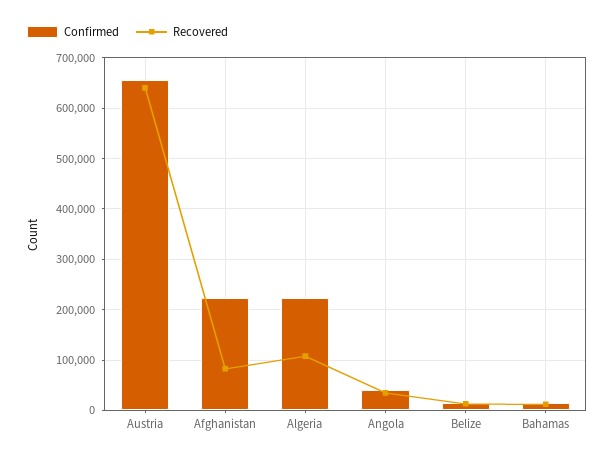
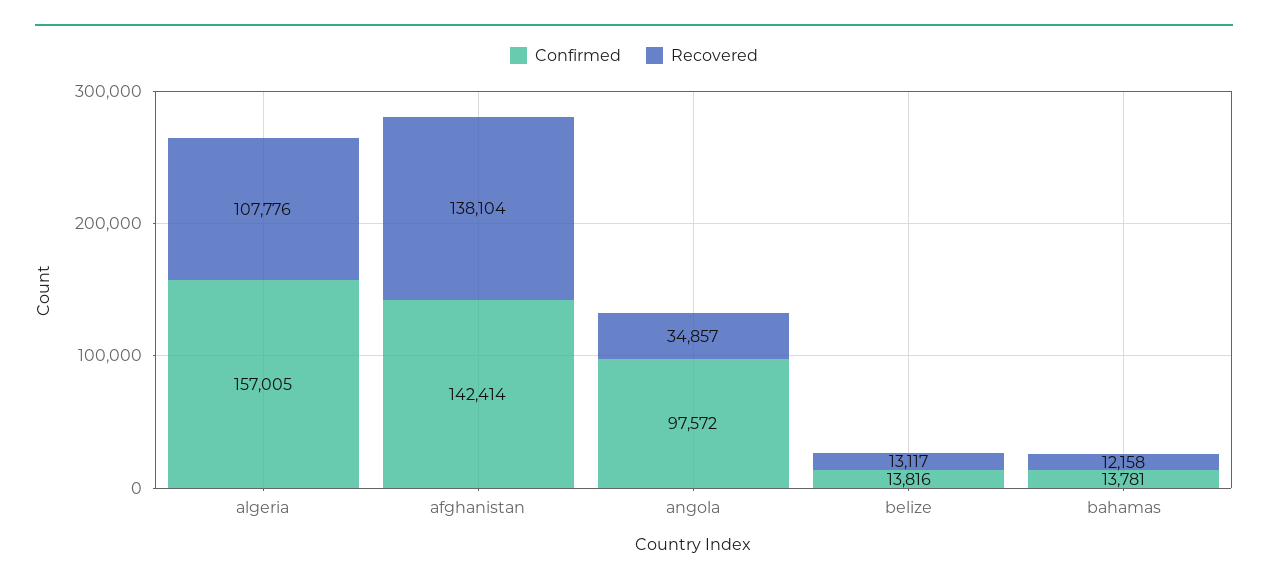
  {
    "Confirmed": {
-     "Austria": 660000,
-     "Afghanistan": 220000,
+     "Afghanistan": 142414,
-     "Algeria": 220000,
+     "Algeria": 157005,
-     "Angola": 40000,
+     "Angola": 97572,
      "Belize": 13816,
      "Bahamas": 13781
    },
    "Recovered": {
-     "Austria": 640000,
-     "Afghanistan": 80000,
+     "Afghanistan": 138104,
      "Algeria": 107776,
      "Angola": 34857,
      "Belize": 13117,
      "Bahamas": 12158
    }
  }

